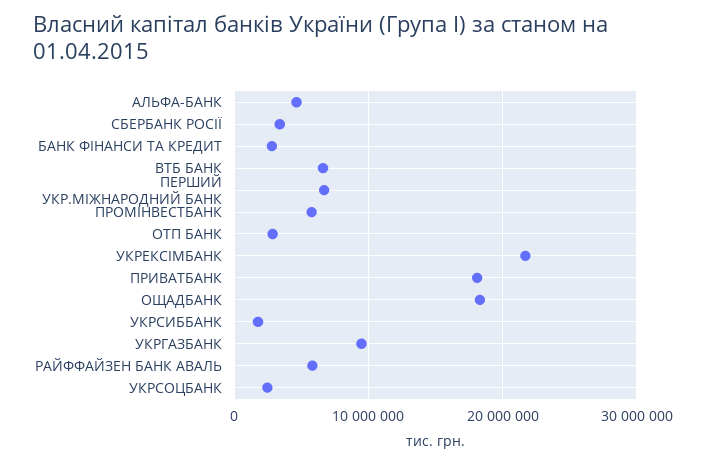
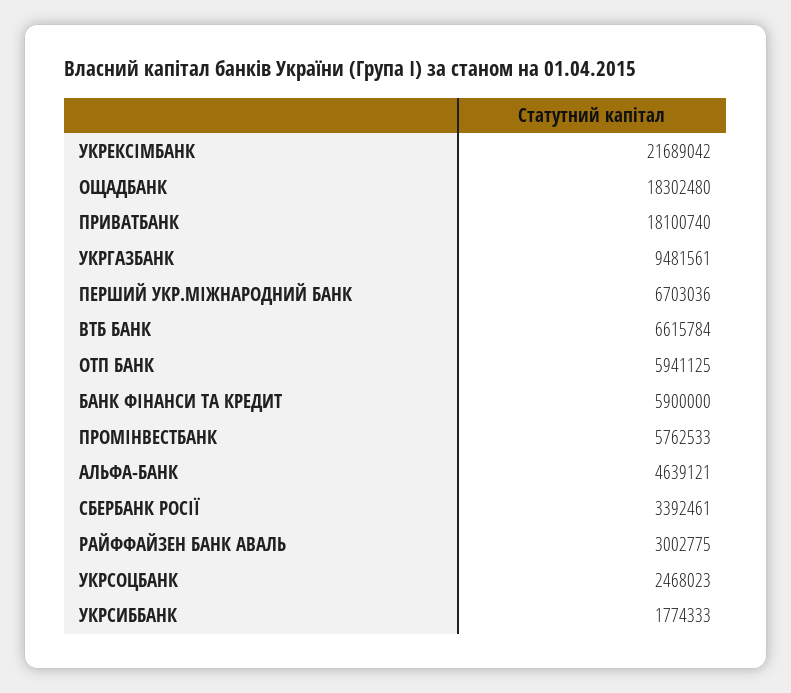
  {
    "АЛЬФА-БАНК": 4639121,
    "СБЕРБАНК РОСІЇ": 3392461,
-   "БАНК ФІНАНСИ ТА КРЕДИТ": 3000000,
+   "БАНК ФІНАНСИ ТА КРЕДИТ": 5900000,
    "ВТБ БАНК": 6615784,
    "ПЕРШИЙ УКР.МІЖНАРОДНИЙ БАНК": 6703036,
    "ПРОМІНВЕСТБАНК": 5762533,
-   "ОТП БАНК": 3000000,
+   "ОТП БАНК": 5941125,
    "УКРЕКСІМБАНК": 21689042,
    "ПРИВАТБАНК": 18100740,
    "ОЩАДБАНК": 18302480,
    "УКРСИББАНК": 1774333,
    "УКРГАЗБАНК": 9481561,
-   "РАЙФФАЙЗЕН БАНК АВАЛЬ": 6000000,
+   "РАЙФФАЙЗЕН БАНК АВАЛЬ": 3002775,
    "УКРСОЦБАНК": 2468023
  }

